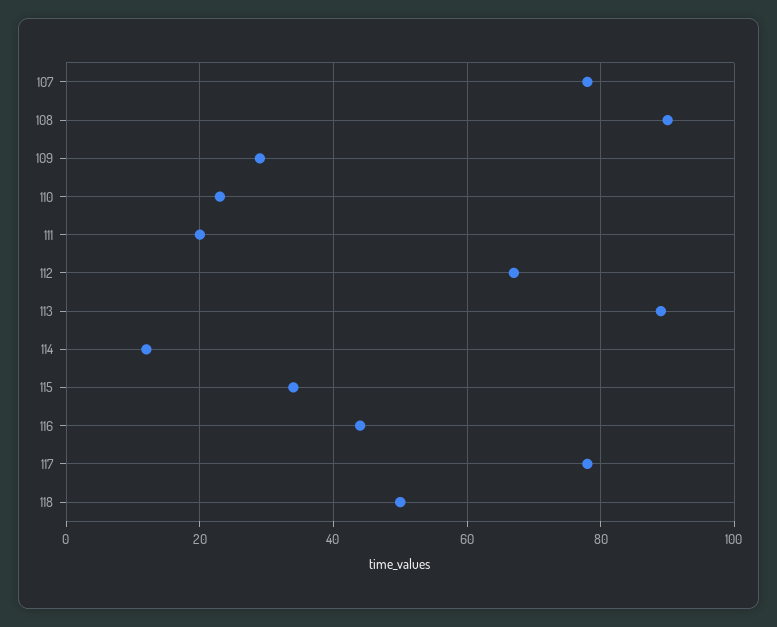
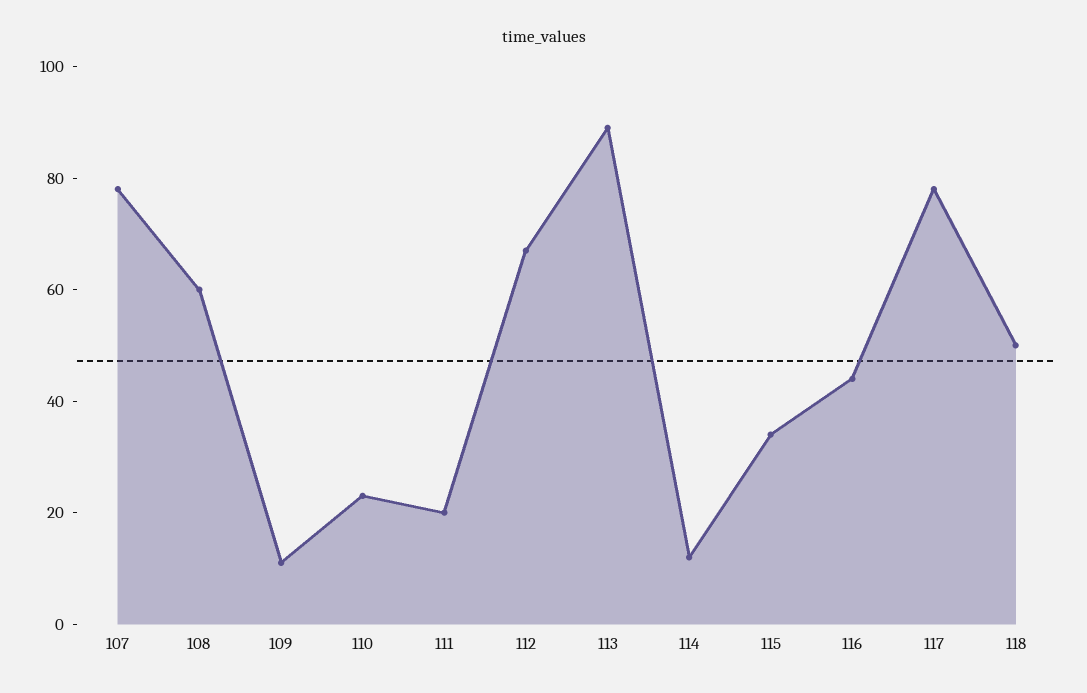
  {
    "107": 80,
-   "108": 90,
+   "108": 60,
-   "109": 30,
+   "109": 10,
    "110": 25,
    "111": 20,
    "112": 65,
    "113": 90,
    "114": 10,
    "115": 35,
    "116": 45,
    "117": 80,
    "118": 50
  }

